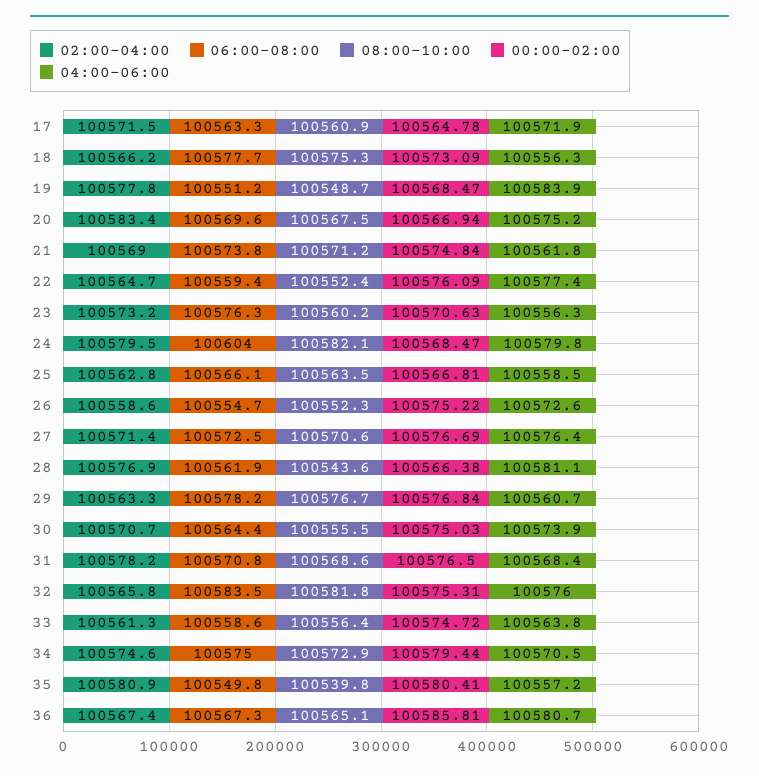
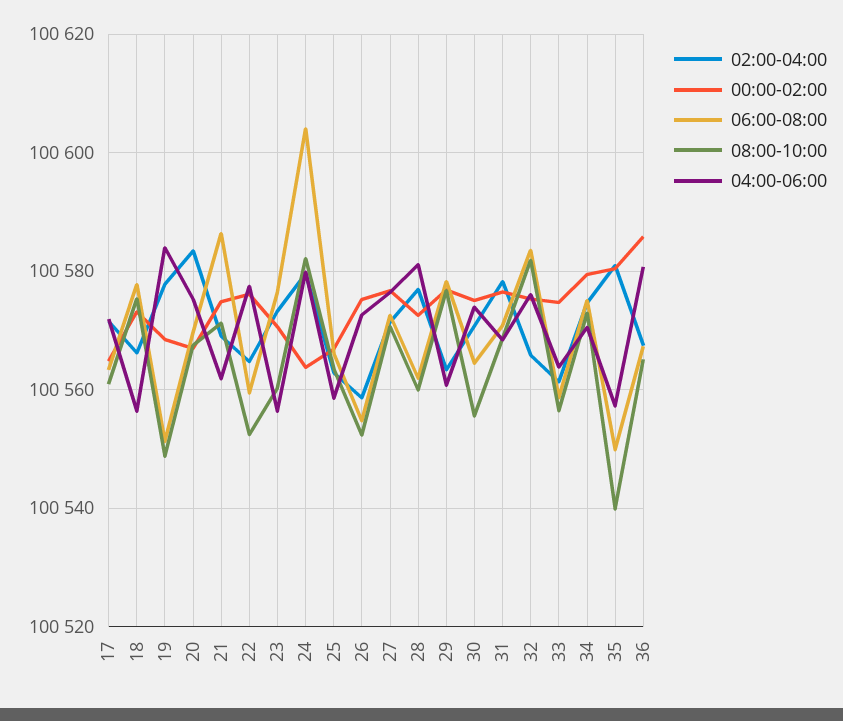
  {
    "02:00-04:00": {
      "17": 100571.5,
      "18": 100566.2,
      "19": 100577.8,
      "20": 100583.4,
      "21": 100569,
      "22": 100564.7,
      "23": 100573.2,
      "24": 100579.5,
      "25": 100562.8,
      "26": 100558.6,
      "27": 100571.4,
      "28": 100576.9,
      "29": 100563.3,
      "30": 100570.7,
      "31": 100578.2,
      "32": 100565.8,
      "33": 100561.3,
      "34": 100574.6,
      "35": 100580.9,
      "36": 100567.4
    },
    "06:00-08:00": {
      "17": 100563.3,
      "18": 100577.7,
      "19": 100551.2,
      "20": 100569.6,
-     "21": 100573.8,
+     "21": 100586,
      "22": 100559.4,
      "23": 100576.3,
      "24": 100604,
      "25": 100566.1,
      "26": 100554.7,
      "27": 100572.5,
      "28": 100561.9,
      "29": 100578.2,
      "30": 100564.4,
      "31": 100570.8,
      "32": 100583.5,
      "33": 100558.6,
      "34": 100575,
      "35": 100549.8,
      "36": 100567.3
    },
    "08:00-10:00": {
      "17": 100560.9,
      "18": 100575.3,
      "19": 100548.7,
      "20": 100567.5,
      "21": 100571.2,
      "22": 100552.4,
      "23": 100560.2,
      "24": 100582.1,
      "25": 100563.5,
      "26": 100552.3,
      "27": 100570.6,
-     "28": 100543.6,
+     "28": 100560,
      "29": 100576.7,
      "30": 100555.5,
      "31": 100568.6,
      "32": 100581.8,
      "33": 100556.4,
      "34": 100572.9,
      "35": 100539.8,
      "36": 100565.1
    },
    "00:00-02:00": {
      "17": 100564.78,
      "18": 100573.09,
      "19": 100568.47,
      "20": 100566.94,
      "21": 100574.84,
      "22": 100576.09,
      "23": 100570.63,
-     "24": 100568.47,
+     "24": 100564,
      "25": 100566.81,
      "26": 100575.22,
      "27": 100576.69,
-     "28": 100566.38,
+     "28": 100572,
      "29": 100576.84,
      "30": 100575.03,
      "31": 100576.5,
      "32": 100575.31,
      "33": 100574.72,
      "34": 100579.44,
      "35": 100580.41,
      "36": 100585.81
    },
    "04:00-06:00": {
      "17": 100571.9,
      "18": 100556.3,
      "19": 100583.9,
      "20": 100575.2,
      "21": 100561.8,
      "22": 100577.4,
      "23": 100556.3,
      "24": 100579.8,
      "25": 100558.5,
      "26": 100572.6,
      "27": 100576.4,
      "28": 100581.1,
      "29": 100560.7,
      "30": 100573.9,
      "31": 100568.4,
      "32": 100576,
      "33": 100563.8,
      "34": 100570.5,
      "35": 100557.2,
      "36": 100580.7
    }
  }

